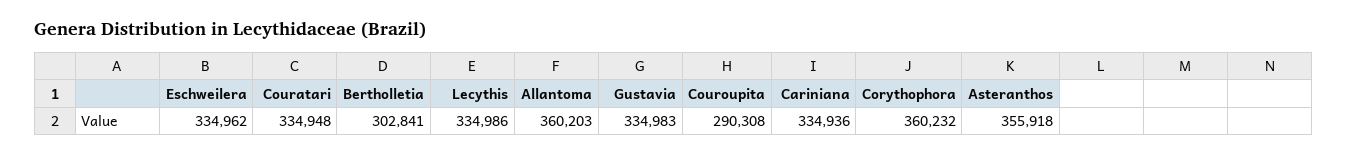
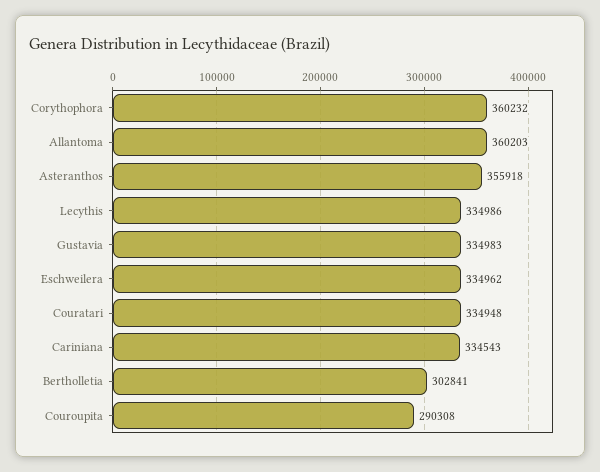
  {
    "Eschweilera": 334962,
    "Couratari": 334948,
    "Bertholletia": 302841,
    "Lecythis": 334986,
    "Allantoma": 360203,
    "Gustavia": 334983,
    "Couroupita": 290308,
-   "Cariniana": 334936,
+   "Cariniana": 334543,
    "Corythophora": 360232,
    "Asteranthos": 355918
  }

